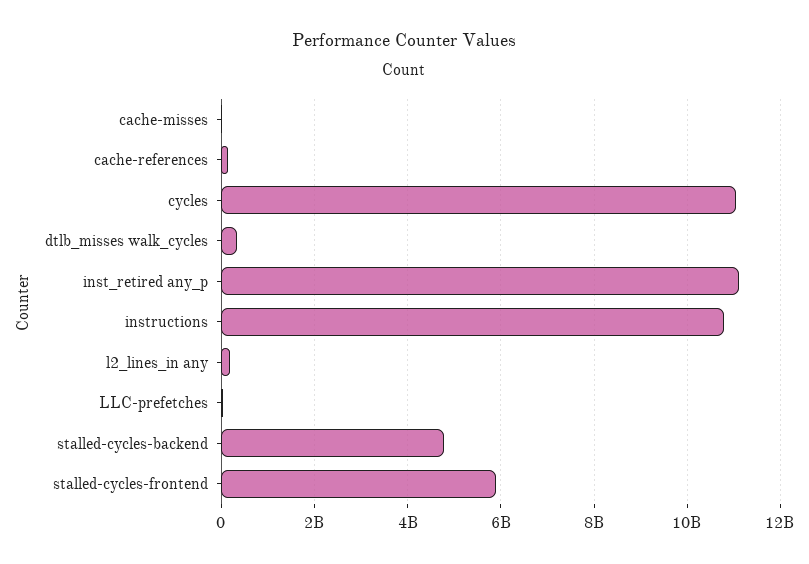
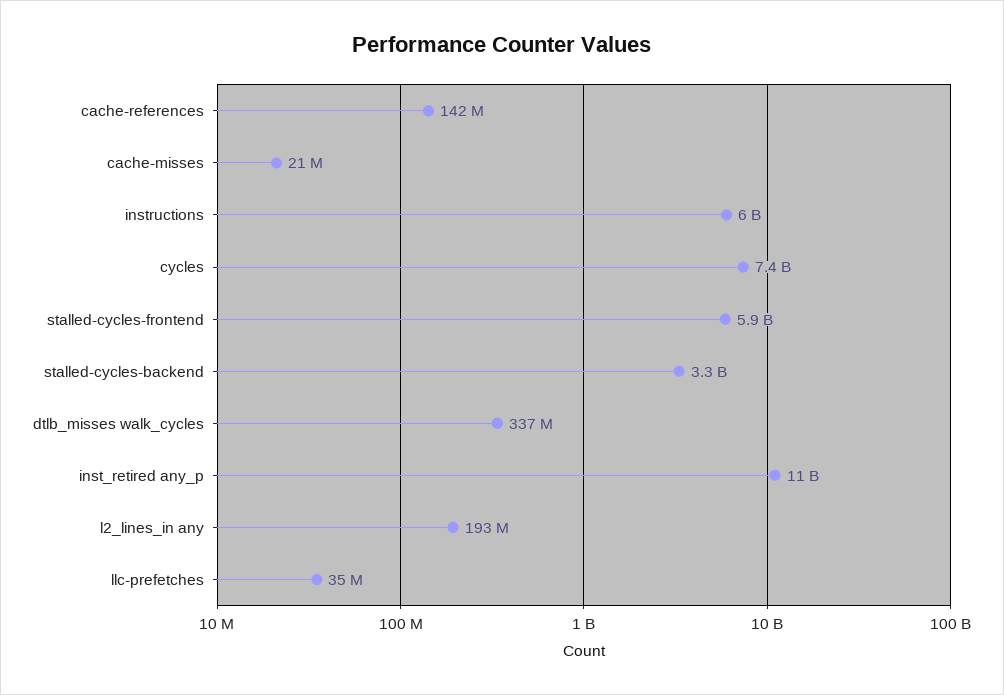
  {
    "cache-misses": 21000000,
    "cache-references": 142000000,
-   "cycles": 11000000000,
+   "cycles": 7400000000,
    "dtlb_misses walk_cycles": 337000000,
    "inst_retired any_p": 11000000000,
-   "instructions": 10800000000,
+   "instructions": 6000000000,
    "l2_lines_in any": 193000000,
    "LLC-prefetches": 35000000,
-   "stalled-cycles-backend": 4800000000,
+   "stalled-cycles-backend": 3300000000,
    "stalled-cycles-frontend": 5900000000
  }

